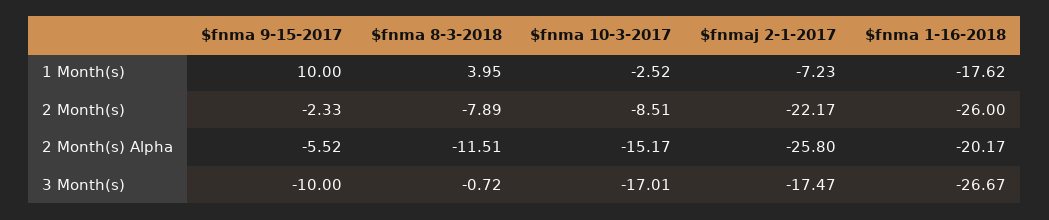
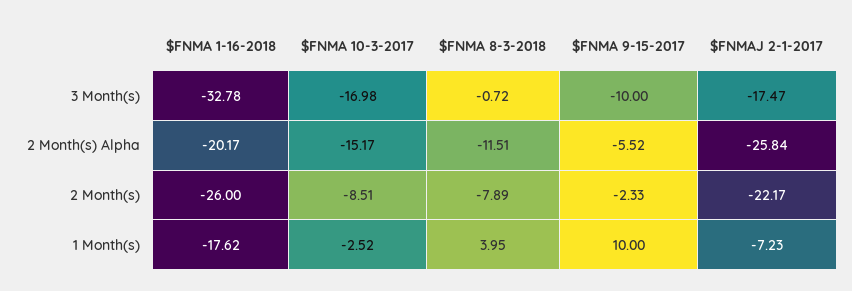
  {
    "$fnma 9-15-2017": {
      "1 Month(s)": 10,
      "2 Month(s)": -2.33,
      "2 Month(s) Alpha": -5.52,
      "3 Month(s)": -10
    },
    "$fnma 8-3-2018": {
      "1 Month(s)": 3.95,
      "2 Month(s)": -7.89,
      "2 Month(s) Alpha": -11.51,
      "3 Month(s)": -0.72
    },
    "$fnma 10-3-2017": {
      "1 Month(s)": -2.52,
      "2 Month(s)": -8.51,
      "2 Month(s) Alpha": -15.17,
-     "3 Month(s)": -17.01
+     "3 Month(s)": -16.98
    },
    "$fnmaj 2-1-2017": {
      "1 Month(s)": -7.23,
      "2 Month(s)": -22.17,
-     "2 Month(s) Alpha": -25.8,
+     "2 Month(s) Alpha": -25.84,
      "3 Month(s)": -17.47
    },
    "$fnma 1-16-2018": {
      "1 Month(s)": -17.62,
      "2 Month(s)": -26,
      "2 Month(s) Alpha": -20.17,
-     "3 Month(s)": -26.67
+     "3 Month(s)": -32.78
    }
  }

